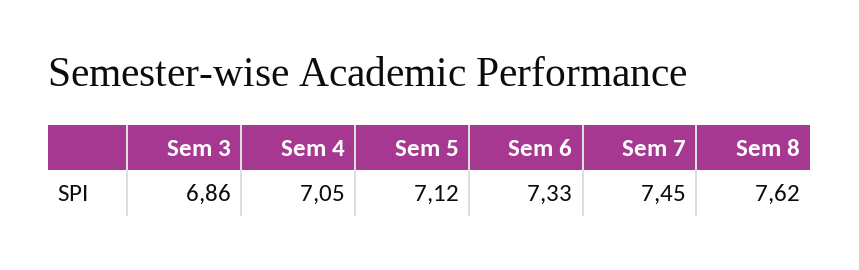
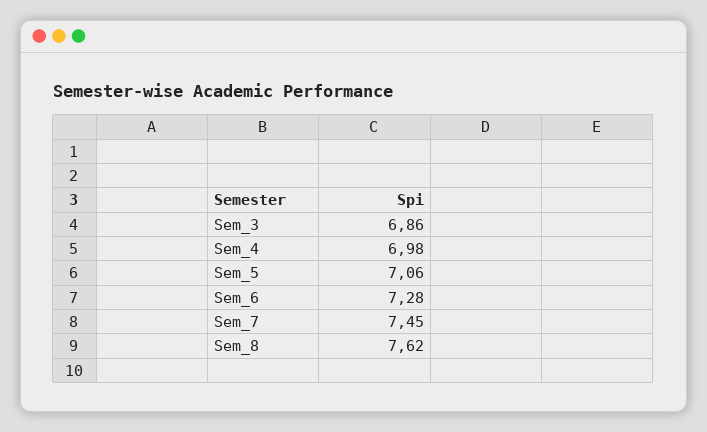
  {
    "Sem 3": 6.86,
-   "Sem 4": 7.05,
+   "Sem 4": 6.98,
-   "Sem 5": 7.12,
+   "Sem 5": 7.06,
-   "Sem 6": 7.33,
+   "Sem 6": 7.28,
    "Sem 7": 7.45,
    "Sem 8": 7.62
  }

